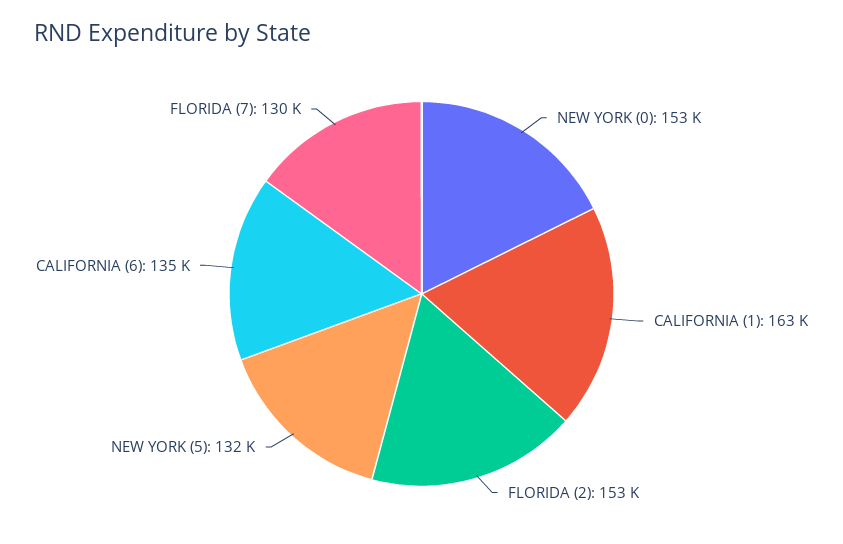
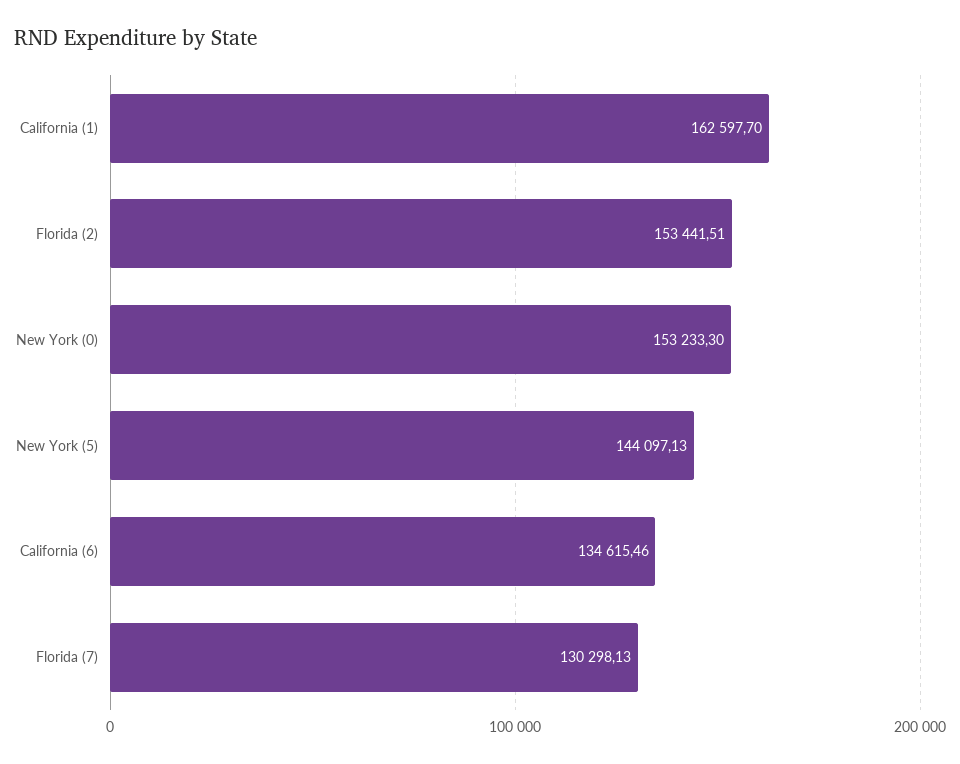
  {
    "NEW YORK (0)": 153233.3,
    "CALIFORNIA (1)": 162597.7,
    "FLORIDA (2)": 153441.51,
-   "NEW YORK (5)": 132000,
+   "NEW YORK (5)": 144097.13,
    "CALIFORNIA (6)": 134615.46,
    "FLORIDA (7)": 130298.13
  }

